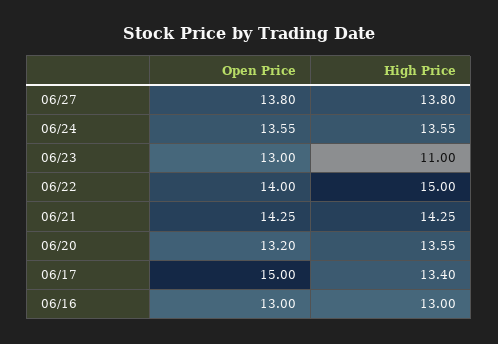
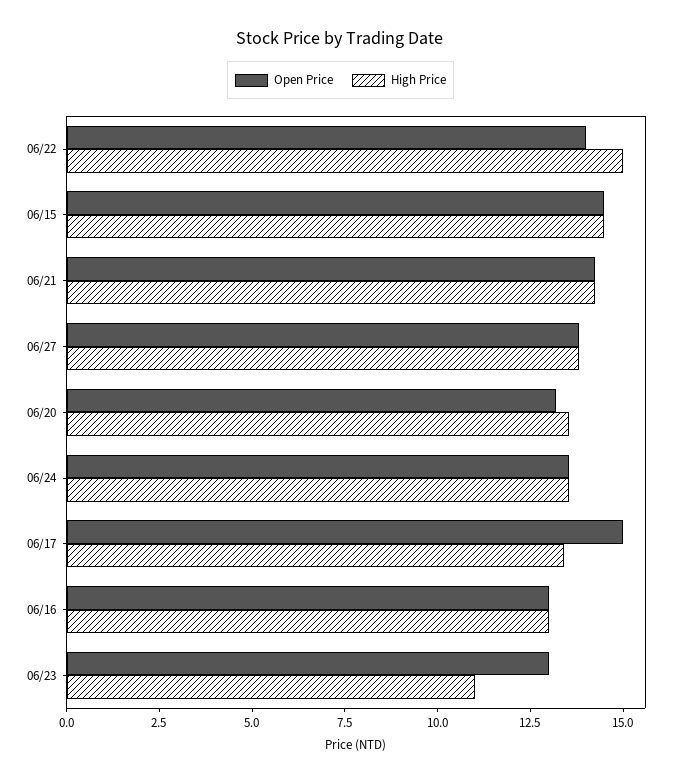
  {
    "Open Price": {
      "06/27": 13.8,
      "06/24": 13.55,
      "06/23": 13,
      "06/22": 14,
      "06/21": 14.25,
      "06/20": 13.2,
      "06/17": 15,
-     "06/16": 13
+     "06/16": 13,
+     "06/15": 14.5
    },
    "High Price": {
      "06/27": 13.8,
      "06/24": 13.55,
      "06/23": 11,
      "06/22": 15,
      "06/21": 14.25,
      "06/20": 13.55,
      "06/17": 13.4,
-     "06/16": 13
+     "06/16": 13,
+     "06/15": 14.5
    }
  }

